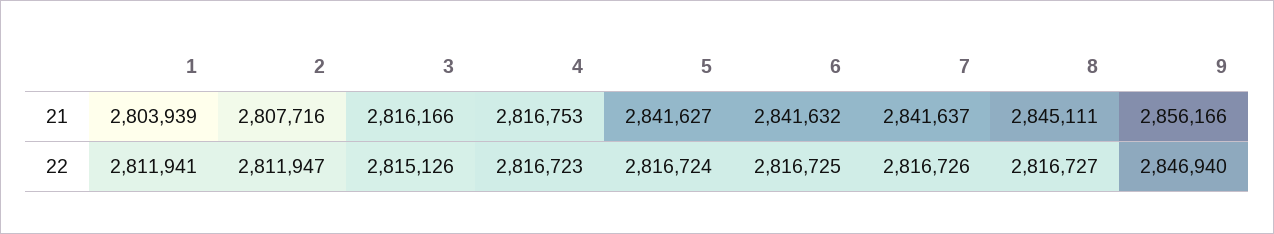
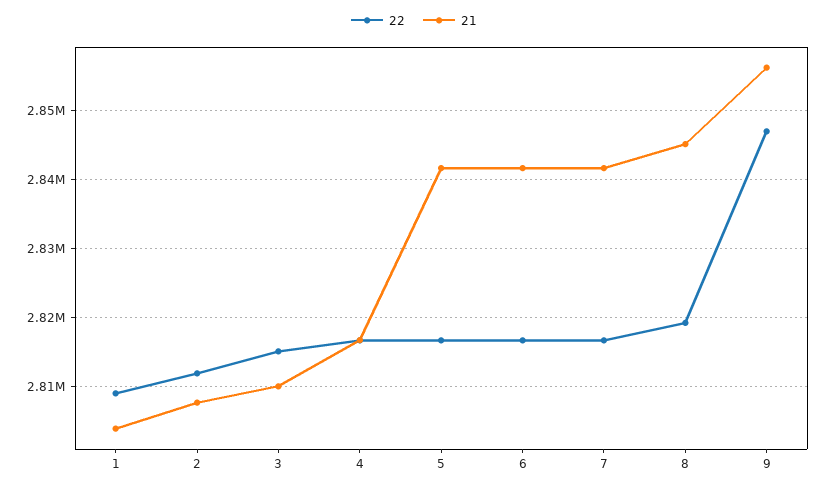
  {
    "21": {
      "1": 2803939,
      "2": 2807716,
-     "3": 2816166,
+     "3": 2810000,
      "4": 2816753,
      "5": 2841627,
      "6": 2841632,
      "7": 2841637,
      "8": 2845111,
      "9": 2856166
    },
    "22": {
-     "1": 2811941,
+     "1": 2809000,
      "2": 2811947,
      "3": 2815126,
      "4": 2816723,
      "5": 2816724,
      "6": 2816725,
      "7": 2816726,
-     "8": 2816727,
+     "8": 2819000,
      "9": 2846940
    }
  }

